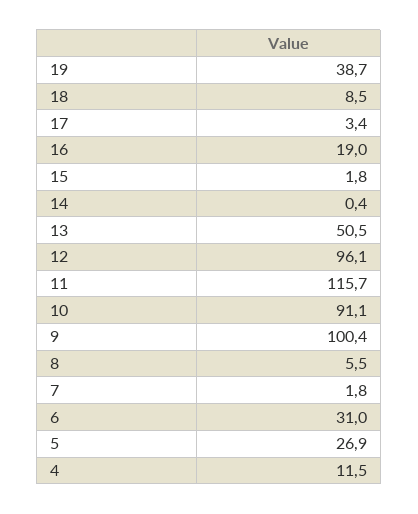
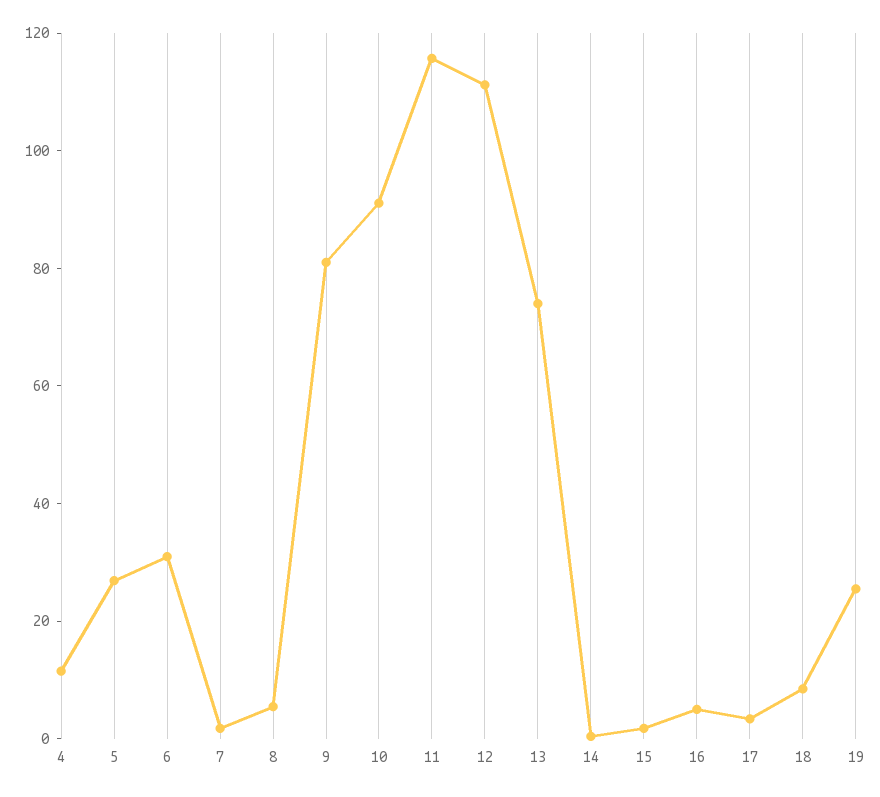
  {
-   "19": 38.7,
+   "19": 25,
    "18": 8.5,
    "17": 3.4,
-   "16": 19,
+   "16": 5,
    "15": 1.8,
    "14": 0.4,
-   "13": 50.5,
+   "13": 75,
-   "12": 96.1,
+   "12": 110,
    "11": 115.7,
    "10": 91.1,
-   "9": 100.4,
+   "9": 80,
    "8": 5.5,
    "7": 1.8,
    "6": 31,
    "5": 26.9,
    "4": 11.5
  }

